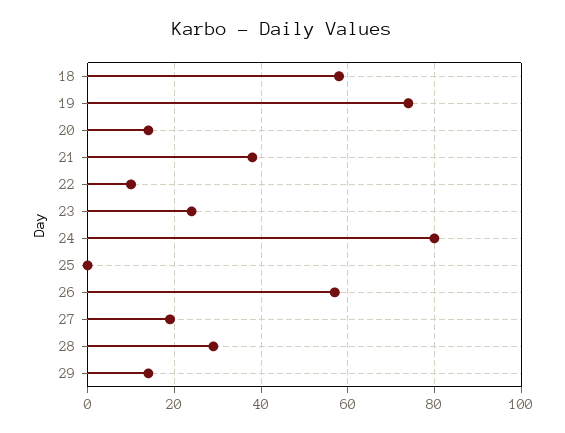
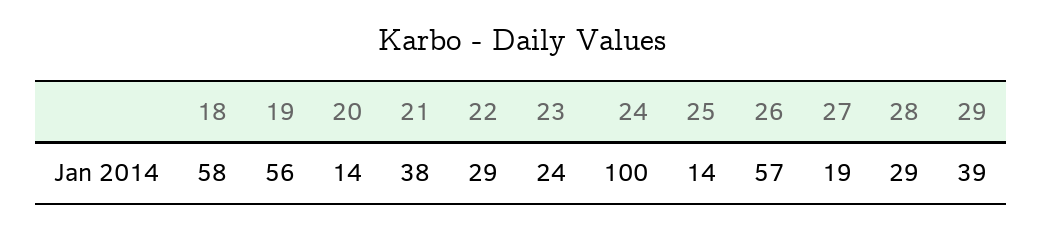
  {
    "18": 58,
-   "19": 75,
+   "19": 56,
    "20": 14,
    "21": 38,
-   "22": 10,
+   "22": 29,
    "23": 24,
-   "24": 80,
+   "24": 100,
-   "25": 0,
+   "25": 14,
    "26": 57,
    "27": 19,
    "28": 29,
-   "29": 15
+   "29": 39
  }

